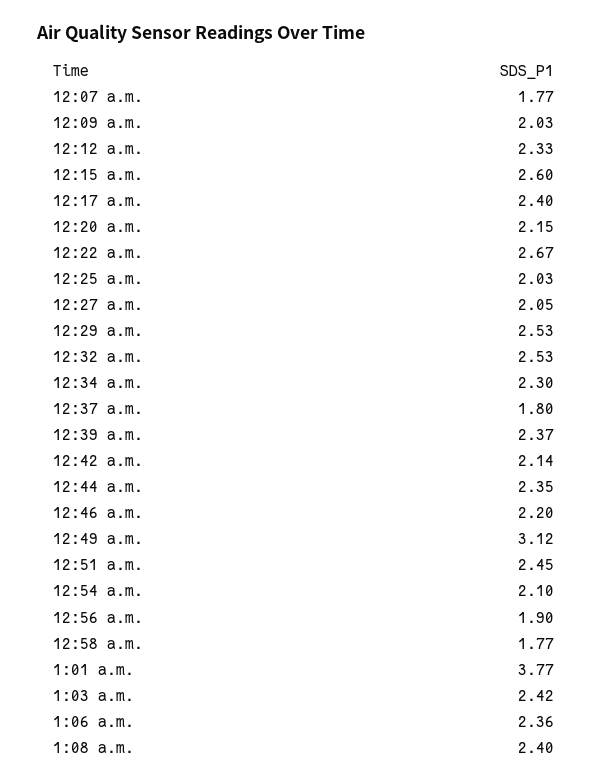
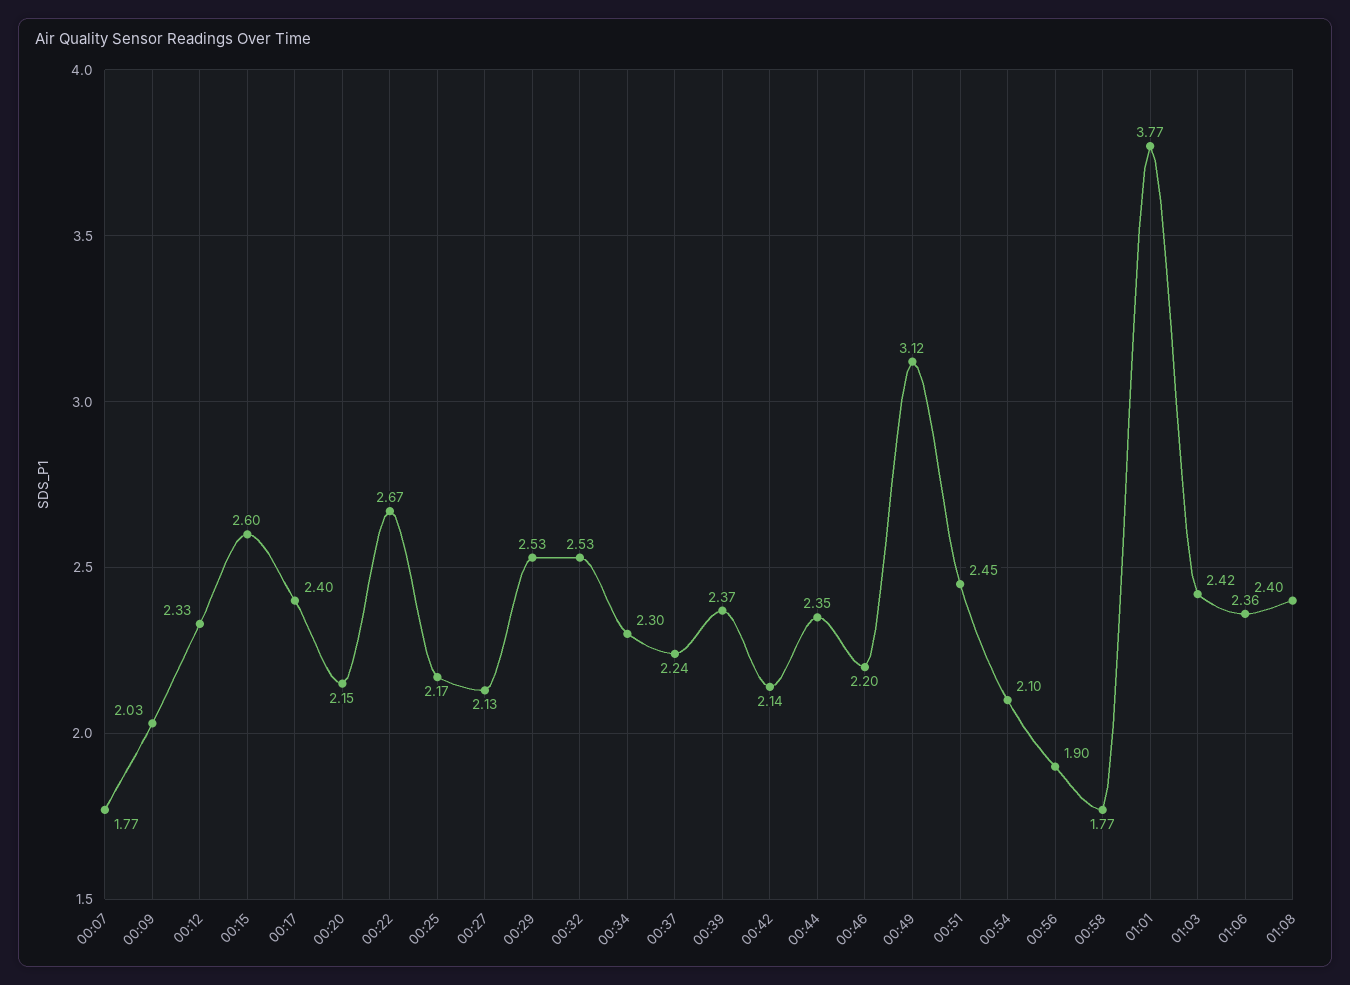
  {
    "12:07 a.m.": 1.77,
    "12:09 a.m.": 2.03,
    "12:12 a.m.": 2.33,
    "12:15 a.m.": 2.6,
    "12:17 a.m.": 2.4,
    "12:20 a.m.": 2.15,
    "12:22 a.m.": 2.67,
-   "12:25 a.m.": 2.03,
+   "12:25 a.m.": 2.17,
-   "12:27 a.m.": 2.05,
+   "12:27 a.m.": 2.13,
    "12:29 a.m.": 2.53,
    "12:32 a.m.": 2.53,
    "12:34 a.m.": 2.3,
-   "12:37 a.m.": 1.8,
+   "12:37 a.m.": 2.24,
    "12:39 a.m.": 2.37,
    "12:42 a.m.": 2.14,
    "12:44 a.m.": 2.35,
    "12:46 a.m.": 2.2,
    "12:49 a.m.": 3.12,
    "12:51 a.m.": 2.45,
    "12:54 a.m.": 2.1,
    "12:56 a.m.": 1.9,
    "12:58 a.m.": 1.77,
    "1:01 a.m.": 3.77,
    "1:03 a.m.": 2.42,
    "1:06 a.m.": 2.36,
    "1:08 a.m.": 2.4
  }

